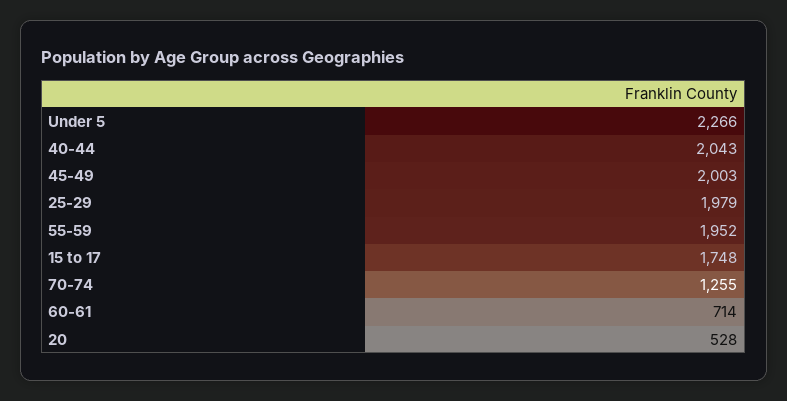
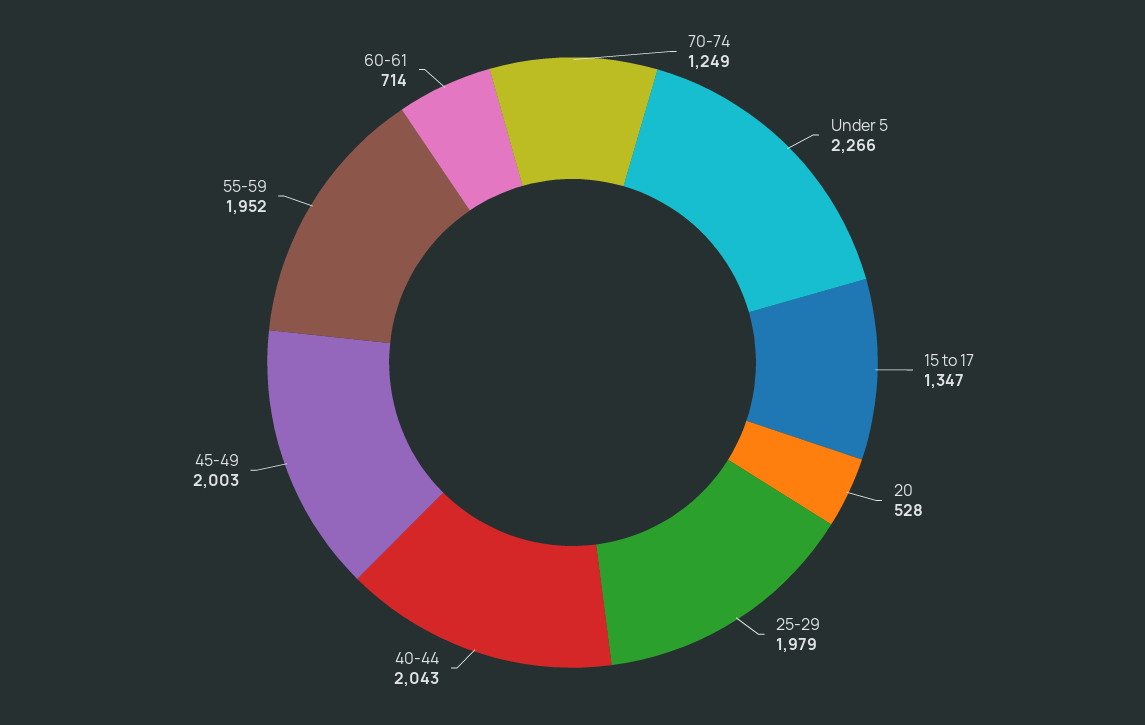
  {
    "Under 5": 2266,
    "40-44": 2043,
    "45-49": 2003,
    "25-29": 1979,
    "55-59": 1952,
-   "15 to 17": 1748,
+   "15 to 17": 1347,
-   "70-74": 1255,
+   "70-74": 1249,
    "60-61": 714,
    "20": 528
  }

